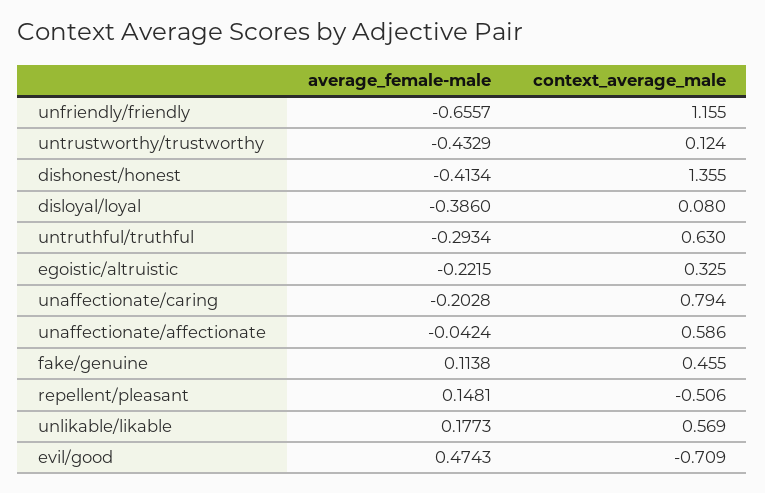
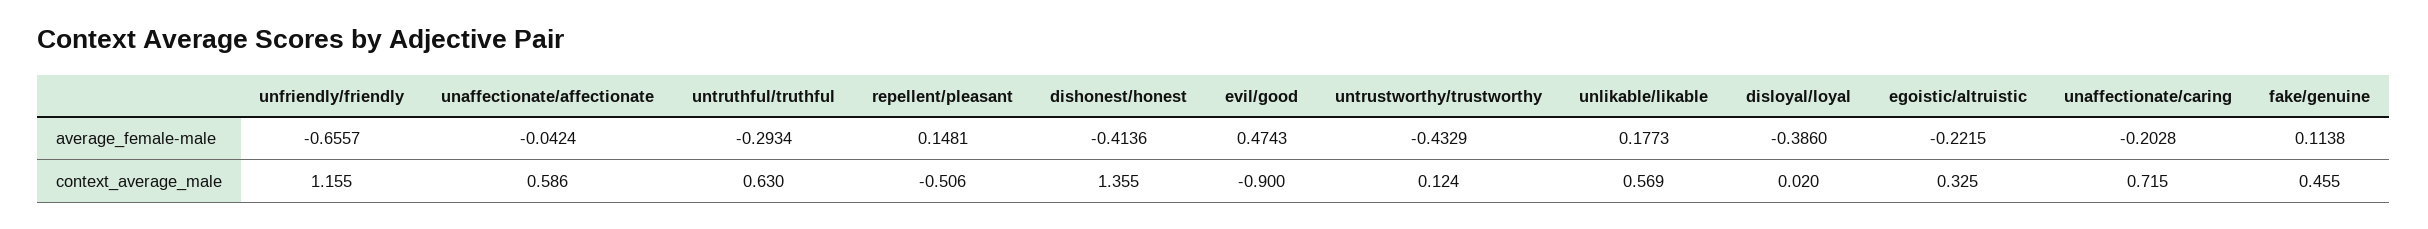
  {
    "average_female-male": {
      "unfriendly/friendly": -0.6557,
      "untrustworthy/trustworthy": -0.4329,
-     "dishonest/honest": -0.4134,
+     "dishonest/honest": -0.4136,
      "disloyal/loyal": -0.386,
      "untruthful/truthful": -0.2934,
      "egoistic/altruistic": -0.2215,
      "unaffectionate/caring": -0.2028,
      "unaffectionate/affectionate": -0.0424,
      "fake/genuine": 0.1138,
      "repellent/pleasant": 0.1481,
      "unlikable/likable": 0.1773,
      "evil/good": 0.4743
    },
    "context_average_male": {
      "unfriendly/friendly": 1.155,
      "untrustworthy/trustworthy": 0.124,
      "dishonest/honest": 1.355,
-     "disloyal/loyal": 0.08,
+     "disloyal/loyal": 0.02,
      "untruthful/truthful": 0.63,
      "egoistic/altruistic": 0.325,
-     "unaffectionate/caring": 0.794,
+     "unaffectionate/caring": 0.715,
      "unaffectionate/affectionate": 0.586,
      "fake/genuine": 0.455,
      "repellent/pleasant": -0.506,
      "unlikable/likable": 0.569,
-     "evil/good": -0.709
+     "evil/good": -0.9
    }
  }

